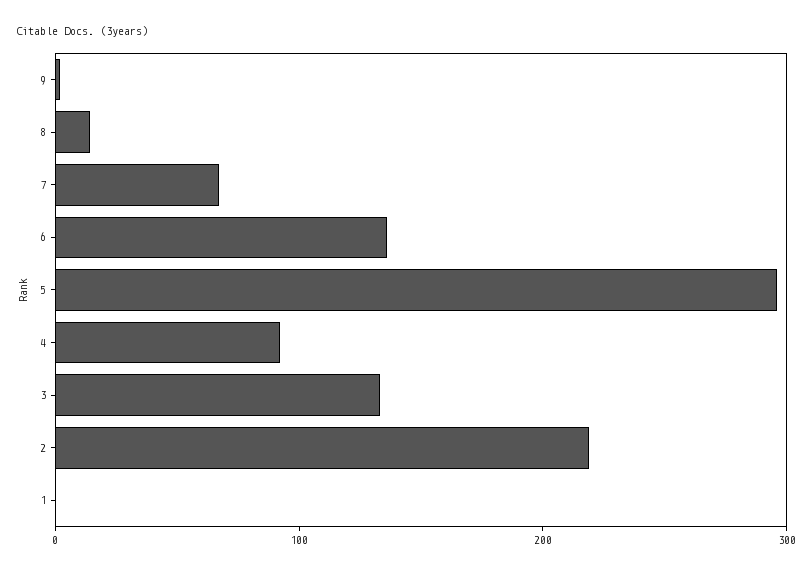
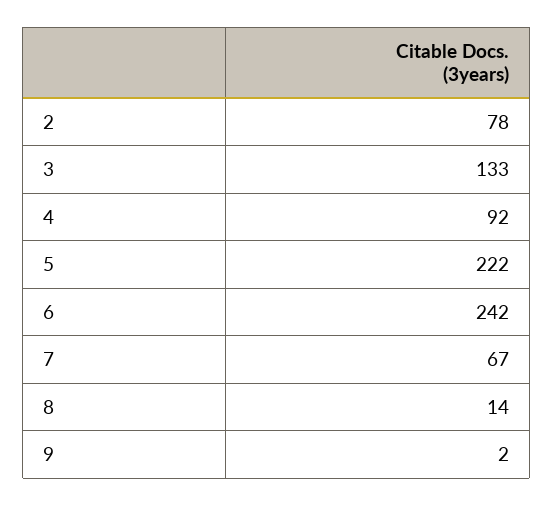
  {
    "9": 2,
    "8": 14,
    "7": 67,
-   "6": 140,
+   "6": 242,
-   "5": 300,
+   "5": 222,
    "4": 92,
    "3": 133,
-   "2": 220,
+   "2": 78
-   "1": 0
  }

